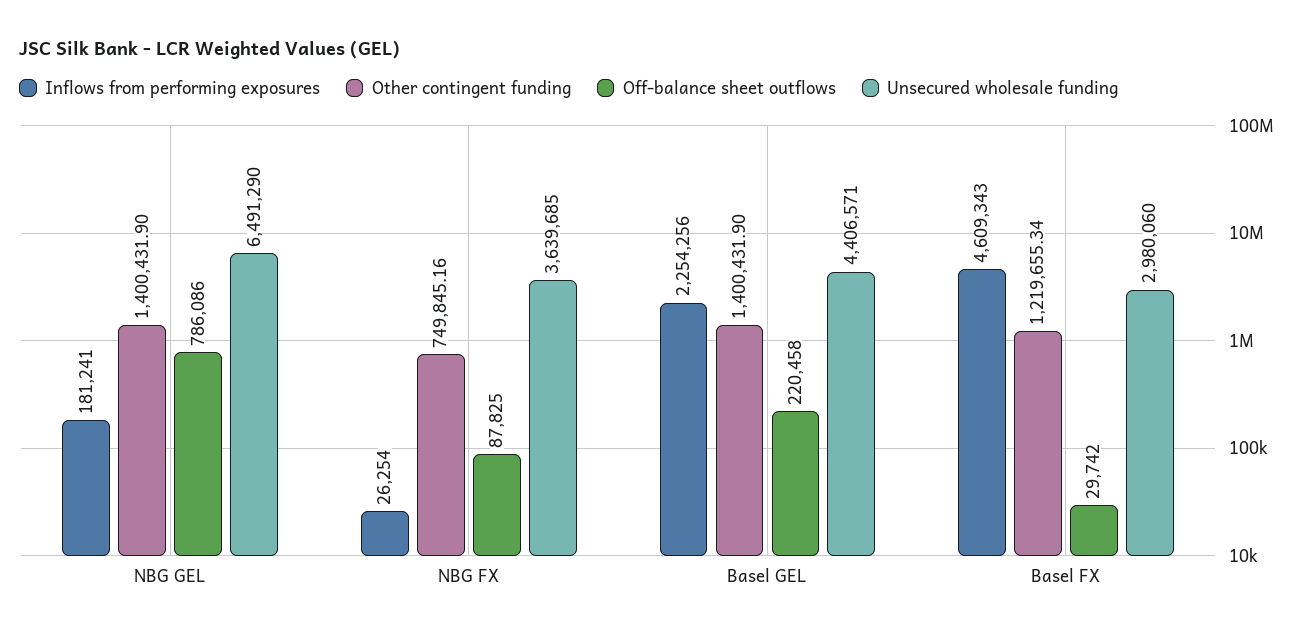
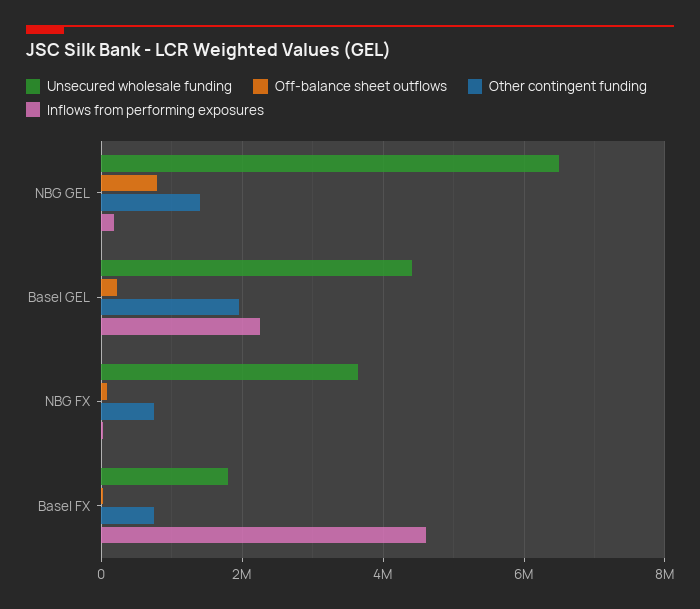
  {
    "Inflows from performing exposures": {
      "NBG GEL": 181241,
      "NBG FX": 26254,
      "Basel GEL": 2254256,
      "Basel FX": 4609343
    },
    "Other contingent funding": {
      "NBG GEL": 1400431.9,
      "NBG FX": 749845.16,
-     "Basel GEL": 1400431.9,
+     "Basel GEL": 2000000,
-     "Basel FX": 1219655.34
+     "Basel FX": 800000
    },
    "Off-balance sheet outflows": {
      "NBG GEL": 786086,
      "NBG FX": 87825,
      "Basel GEL": 220458,
      "Basel FX": 29742
    },
    "Unsecured wholesale funding": {
      "NBG GEL": 6491290,
      "NBG FX": 3639685,
      "Basel GEL": 4406571,
-     "Basel FX": 2980060
+     "Basel FX": 1800000
    }
  }

